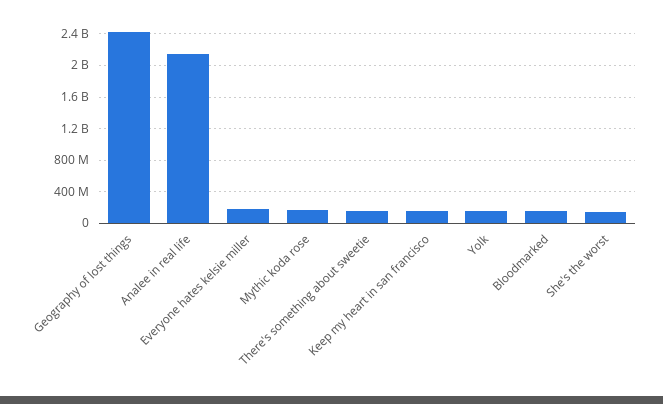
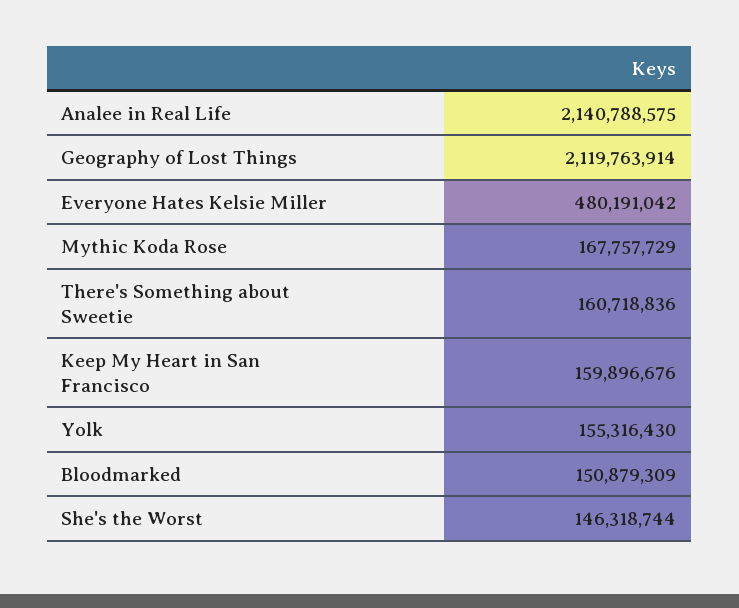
  {
-   "Geography of lost things": 2400000000,
+   "Geography of lost things": 2119763914,
    "Analee in real life": 2140788575,
-   "Everyone hates kelsie miller": 200000000,
+   "Everyone hates kelsie miller": 480191042,
    "Mythic koda rose": 167757729,
    "There's something about sweetie": 160718836,
    "Keep my heart in san francisco": 159896676,
    "Yolk": 155316430,
    "Bloodmarked": 150879309,
    "She's the worst": 146318744
  }

